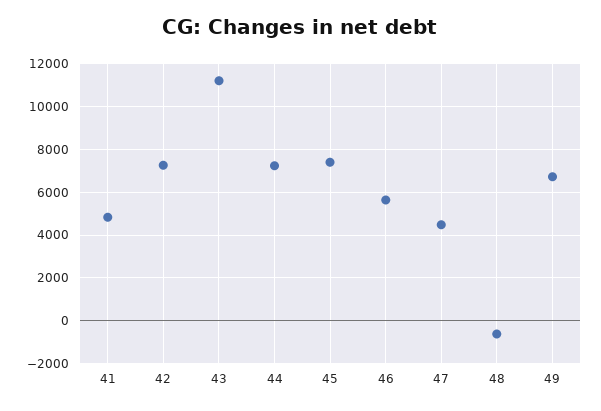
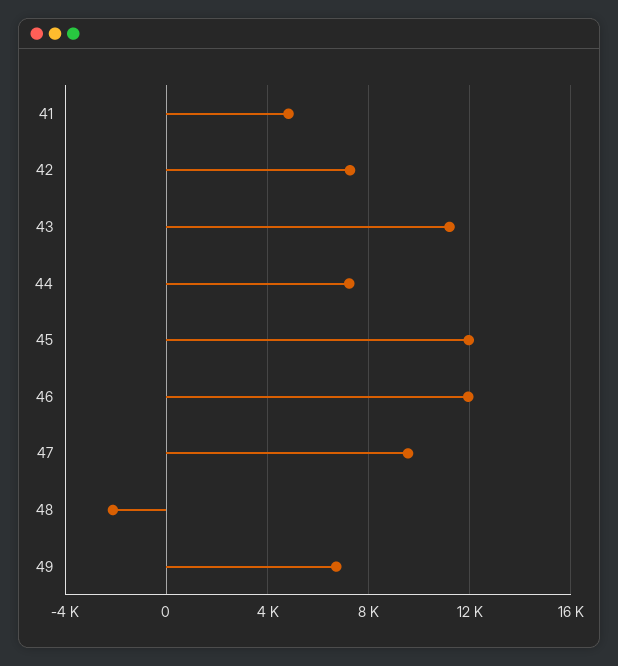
  {
    "41": 5000,
    "42": 7500,
    "43": 11000,
    "44": 7000,
-   "45": 7500,
+   "45": 12000,
-   "46": 5500,
+   "46": 12000,
-   "47": 4500,
+   "47": 9500,
-   "48": -500,
+   "48": -2000,
    "49": 6500
  }

